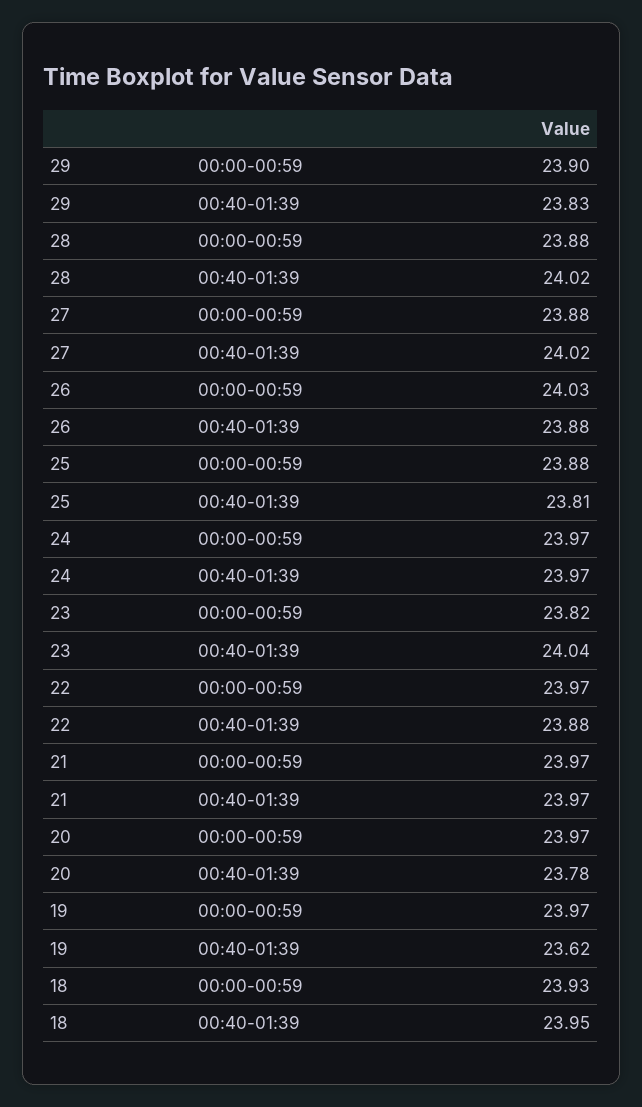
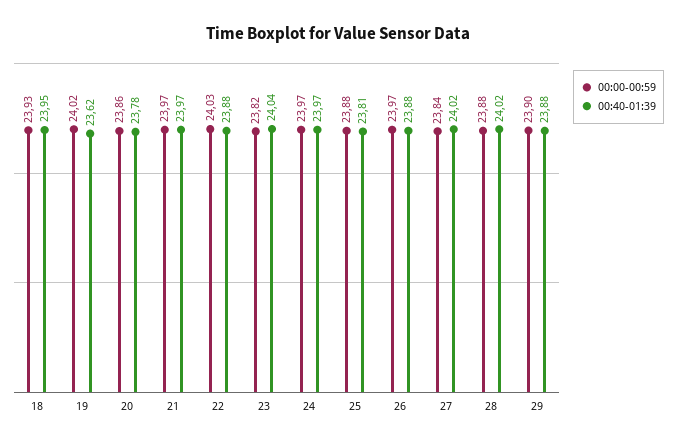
  {
    "00:00-00:59": {
      "29": 23.9,
      "28": 23.88,
-     "27": 23.88,
+     "27": 23.84,
-     "26": 24.03,
+     "26": 23.97,
      "25": 23.88,
      "24": 23.97,
      "23": 23.82,
-     "22": 23.97,
+     "22": 24.03,
      "21": 23.97,
-     "20": 23.97,
+     "20": 23.86,
-     "19": 23.97,
+     "19": 24.02,
      "18": 23.93
    },
    "00:40-01:39": {
-     "29": 23.83,
+     "29": 23.88,
      "28": 24.02,
      "27": 24.02,
      "26": 23.88,
      "25": 23.81,
      "24": 23.97,
      "23": 24.04,
      "22": 23.88,
      "21": 23.97,
      "20": 23.78,
      "19": 23.62,
      "18": 23.95
    }
  }

